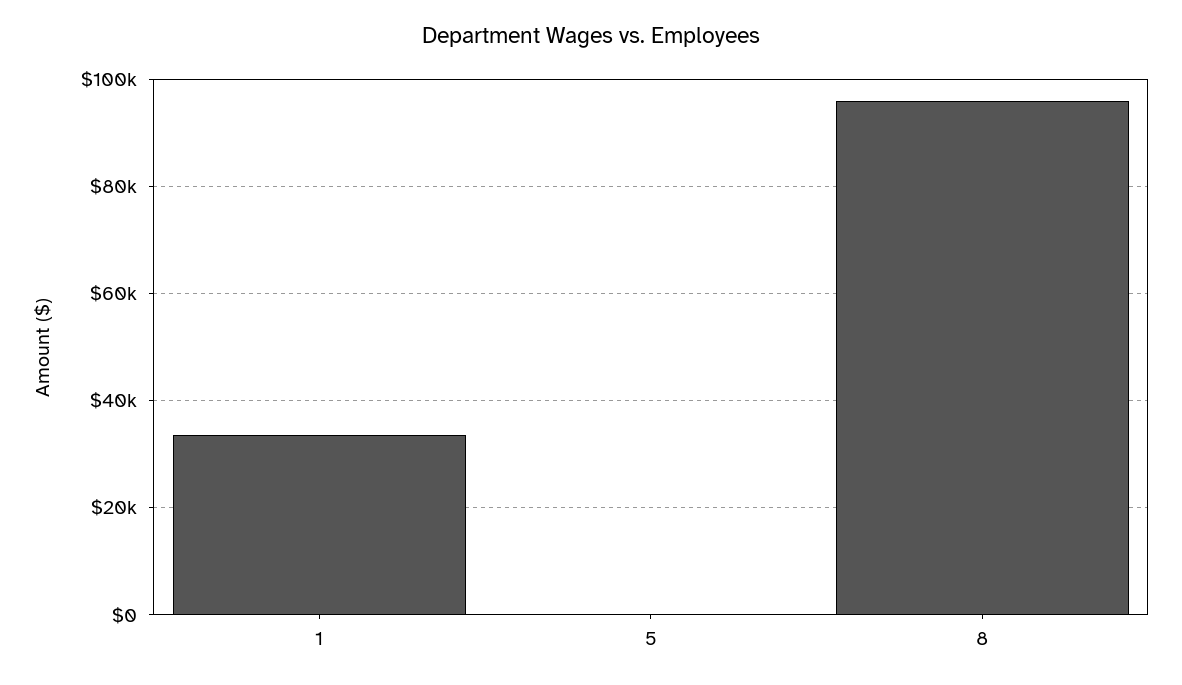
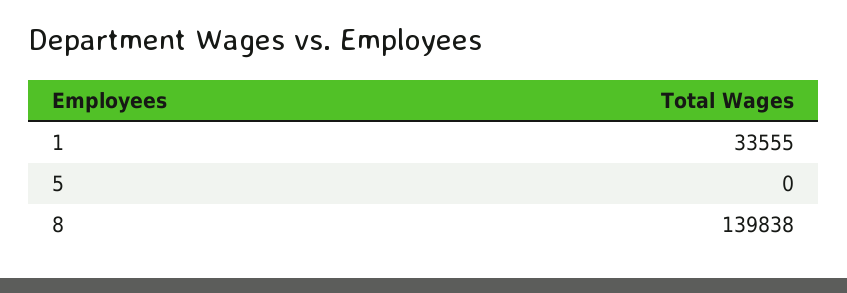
  {
    "1": 33555,
    "5": 0,
-   "8": 96000
+   "8": 139838
  }

